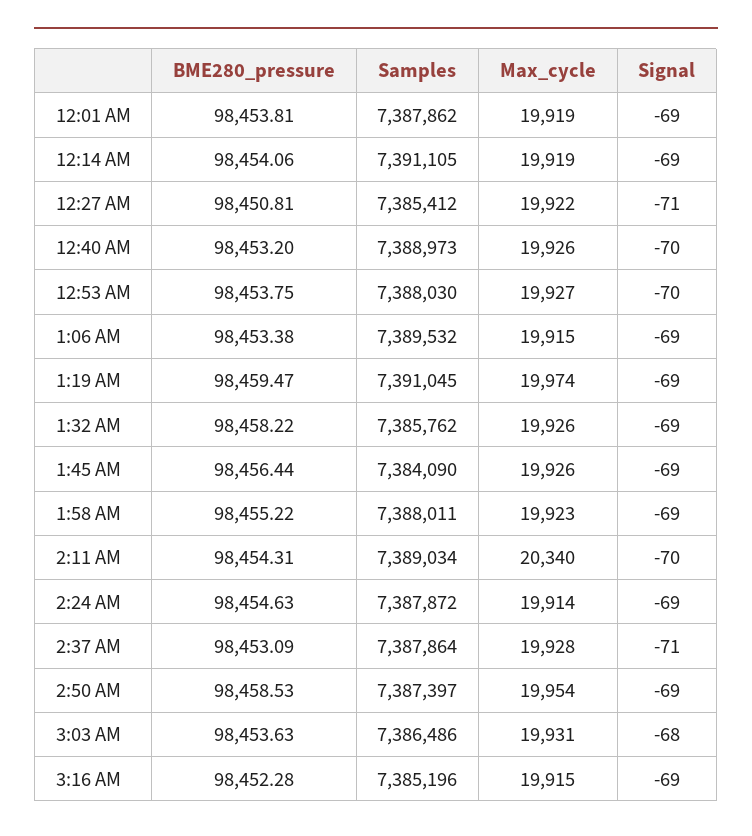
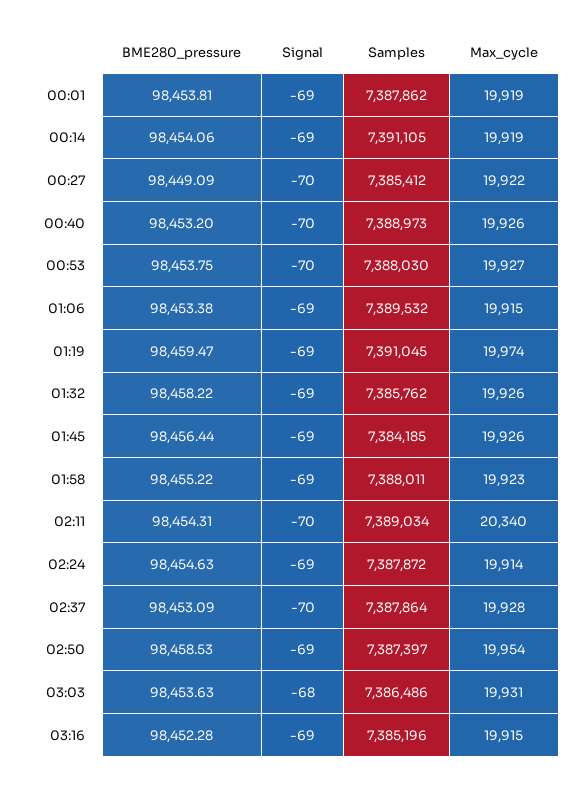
  {
    "BME280_pressure": {
      "12:01 AM": 98453.81,
      "12:14 AM": 98454.06,
-     "12:27 AM": 98450.81,
+     "12:27 AM": 98449.09,
      "12:40 AM": 98453.2,
      "12:53 AM": 98453.75,
      "1:06 AM": 98453.38,
      "1:19 AM": 98459.47,
      "1:32 AM": 98458.22,
      "1:45 AM": 98456.44,
      "1:58 AM": 98455.22,
      "2:11 AM": 98454.31,
      "2:24 AM": 98454.63,
      "2:37 AM": 98453.09,
      "2:50 AM": 98458.53,
      "3:03 AM": 98453.63,
      "3:16 AM": 98452.28
    },
    "Samples": {
      "12:01 AM": 7387862,
      "12:14 AM": 7391105,
      "12:27 AM": 7385412,
      "12:40 AM": 7388973,
      "12:53 AM": 7388030,
      "1:06 AM": 7389532,
      "1:19 AM": 7391045,
      "1:32 AM": 7385762,
-     "1:45 AM": 7384090,
+     "1:45 AM": 7384185,
      "1:58 AM": 7388011,
      "2:11 AM": 7389034,
      "2:24 AM": 7387872,
      "2:37 AM": 7387864,
      "2:50 AM": 7387397,
      "3:03 AM": 7386486,
      "3:16 AM": 7385196
    },
    "Max_cycle": {
      "12:01 AM": 19919,
      "12:14 AM": 19919,
      "12:27 AM": 19922,
      "12:40 AM": 19926,
      "12:53 AM": 19927,
      "1:06 AM": 19915,
      "1:19 AM": 19974,
      "1:32 AM": 19926,
      "1:45 AM": 19926,
      "1:58 AM": 19923,
      "2:11 AM": 20340,
      "2:24 AM": 19914,
      "2:37 AM": 19928,
      "2:50 AM": 19954,
      "3:03 AM": 19931,
      "3:16 AM": 19915
    },
    "Signal": {
      "12:01 AM": -69,
      "12:14 AM": -69,
-     "12:27 AM": -71,
+     "12:27 AM": -70,
      "12:40 AM": -70,
      "12:53 AM": -70,
      "1:06 AM": -69,
      "1:19 AM": -69,
      "1:32 AM": -69,
      "1:45 AM": -69,
      "1:58 AM": -69,
      "2:11 AM": -70,
      "2:24 AM": -69,
-     "2:37 AM": -71,
+     "2:37 AM": -70,
      "2:50 AM": -69,
      "3:03 AM": -68,
      "3:16 AM": -69
    }
  }

